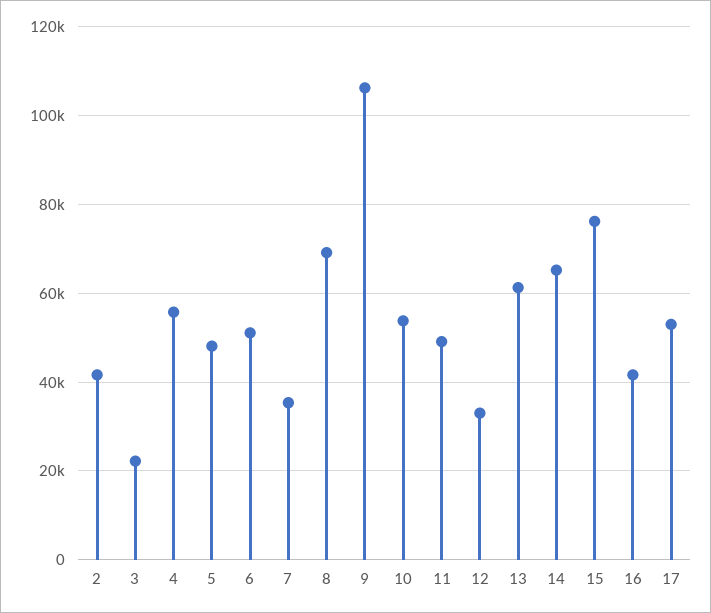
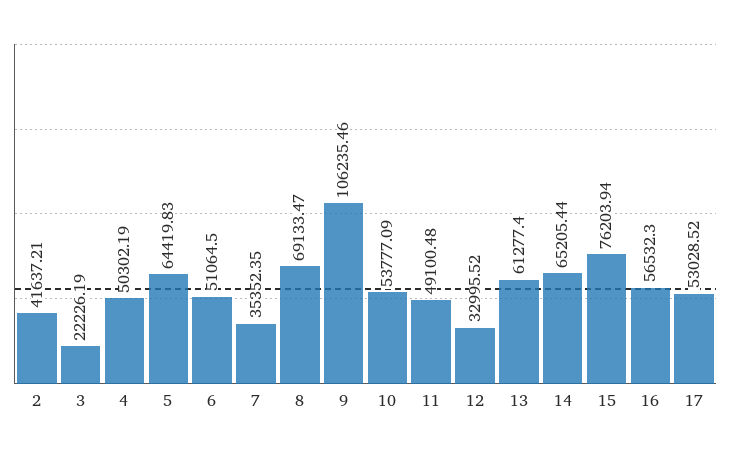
  {
    "2": 41637.21,
    "3": 22226.19,
-   "4": 56000,
+   "4": 50302.19,
-   "5": 48000,
+   "5": 64419.83,
    "6": 51064.5,
    "7": 35352.35,
    "8": 69133.47,
    "9": 106235.46,
    "10": 53777.09,
    "11": 49100.48,
    "12": 32995.52,
    "13": 61277.4,
    "14": 65205.44,
    "15": 76203.94,
-   "16": 42000,
+   "16": 56532.3,
    "17": 53028.52
  }

